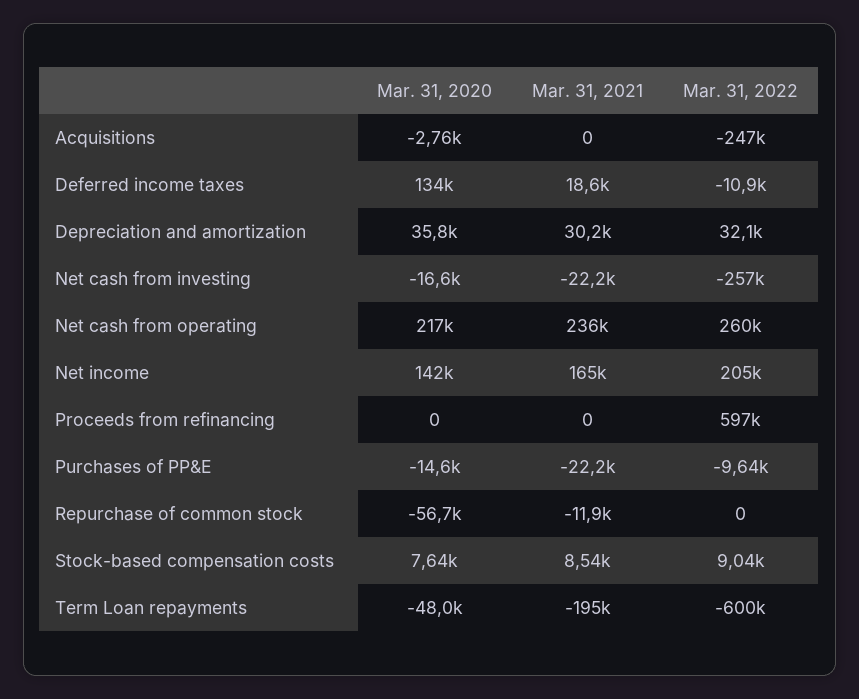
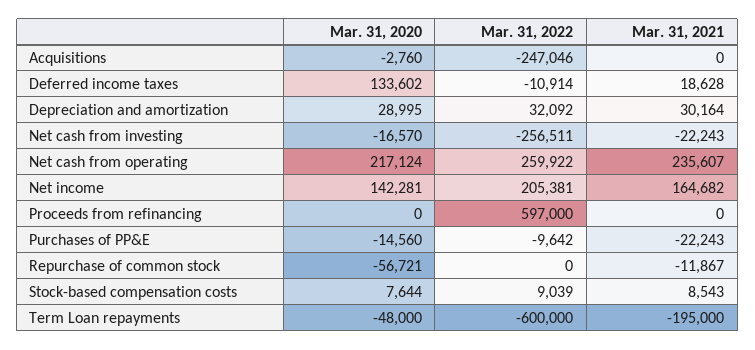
  {
    "Mar. 31, 2020": {
      "Acquisitions": -2760,
      "Deferred income taxes": 133602,
-     "Depreciation and amortization": 35800,
+     "Depreciation and amortization": 28995,
      "Net cash from investing": -16570,
      "Net cash from operating": 217124,
      "Net income": 142281,
      "Proceeds from refinancing": 0,
      "Purchases of PP&E": -14560,
      "Repurchase of common stock": -56721,
      "Stock-based compensation costs": 7644,
      "Term Loan repayments": -48000
    },
    "Mar. 31, 2021": {
      "Acquisitions": 0,
      "Deferred income taxes": 18628,
      "Depreciation and amortization": 30164,
      "Net cash from investing": -22243,
      "Net cash from operating": 235607,
      "Net income": 164682,
      "Proceeds from refinancing": 0,
      "Purchases of PP&E": -22243,
      "Repurchase of common stock": -11867,
      "Stock-based compensation costs": 8543,
      "Term Loan repayments": -195000
    },
    "Mar. 31, 2022": {
      "Acquisitions": -247046,
      "Deferred income taxes": -10914,
      "Depreciation and amortization": 32092,
      "Net cash from investing": -256511,
      "Net cash from operating": 259922,
      "Net income": 205381,
      "Proceeds from refinancing": 597000,
      "Purchases of PP&E": -9642,
      "Repurchase of common stock": 0,
      "Stock-based compensation costs": 9039,
      "Term Loan repayments": -600000
    }
  }

